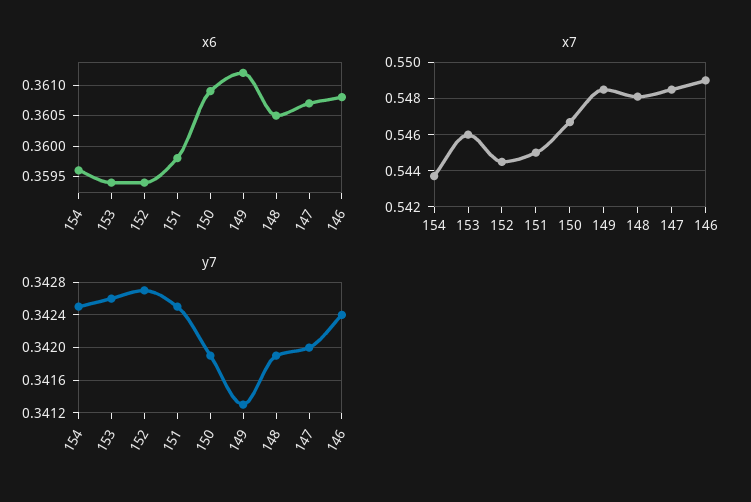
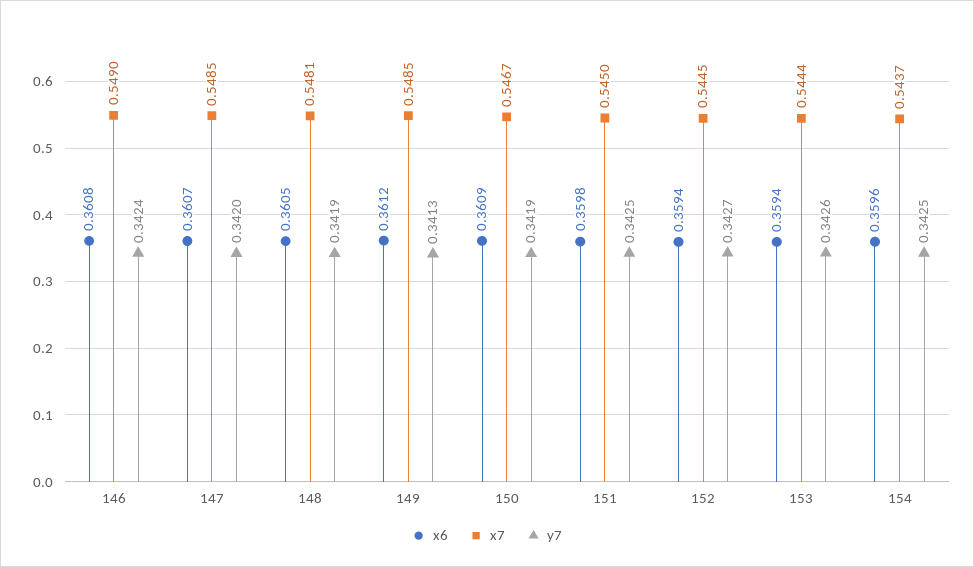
  {
    "x6": {
      "154": 0.3596,
      "153": 0.3594,
      "152": 0.3594,
      "151": 0.3598,
      "150": 0.3609,
      "149": 0.3612,
      "148": 0.3605,
      "147": 0.3607,
      "146": 0.3608
    },
    "x7": {
      "154": 0.5437,
-     "153": 0.546,
+     "153": 0.5444,
      "152": 0.5445,
      "151": 0.545,
      "150": 0.5467,
      "149": 0.5485,
      "148": 0.5481,
      "147": 0.5485,
      "146": 0.549
    },
    "y7": {
      "154": 0.3425,
      "153": 0.3426,
      "152": 0.3427,
      "151": 0.3425,
      "150": 0.3419,
      "149": 0.3413,
      "148": 0.3419,
      "147": 0.342,
      "146": 0.3424
    }
  }

